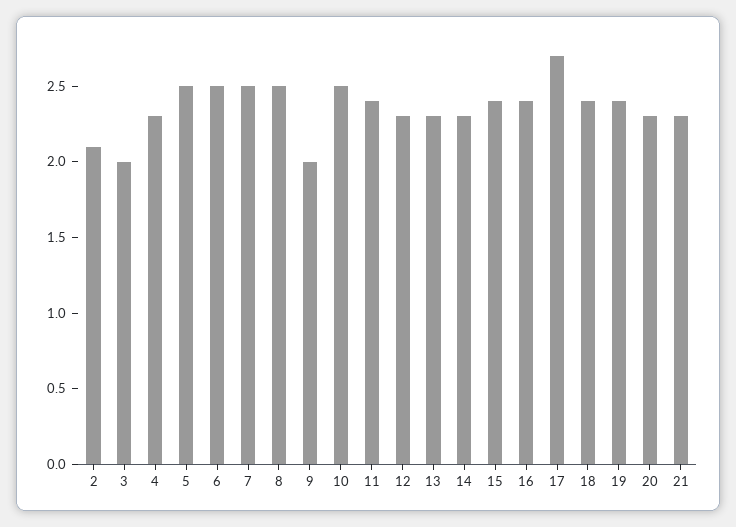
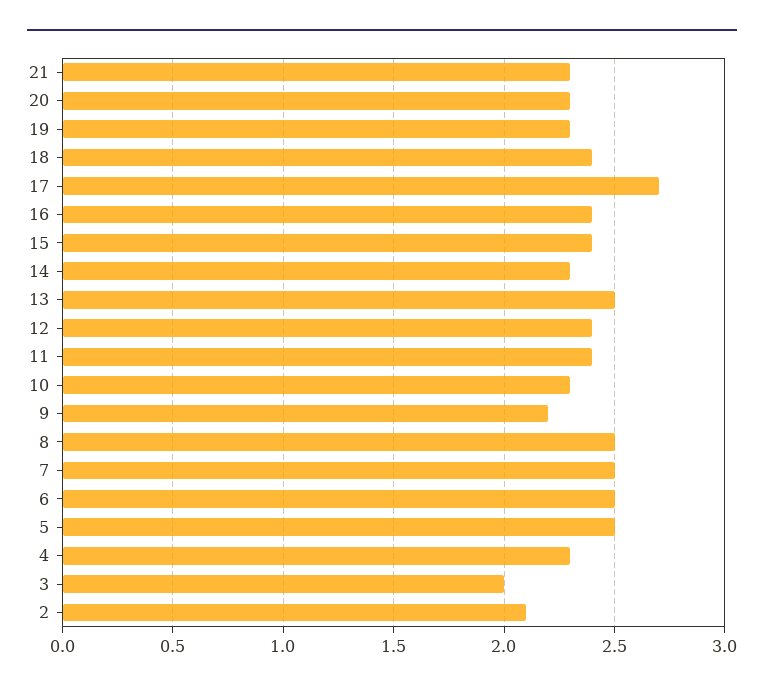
  {
    "2": 2.1,
    "3": 2,
    "4": 2.3,
    "5": 2.5,
    "6": 2.5,
    "7": 2.5,
    "8": 2.5,
-   "9": 2,
+   "9": 2.2,
-   "10": 2.5,
+   "10": 2.3,
    "11": 2.4,
-   "12": 2.3,
+   "12": 2.4,
-   "13": 2.3,
+   "13": 2.5,
    "14": 2.3,
    "15": 2.4,
    "16": 2.4,
    "17": 2.7,
    "18": 2.4,
-   "19": 2.4,
+   "19": 2.3,
    "20": 2.3,
    "21": 2.3
  }

